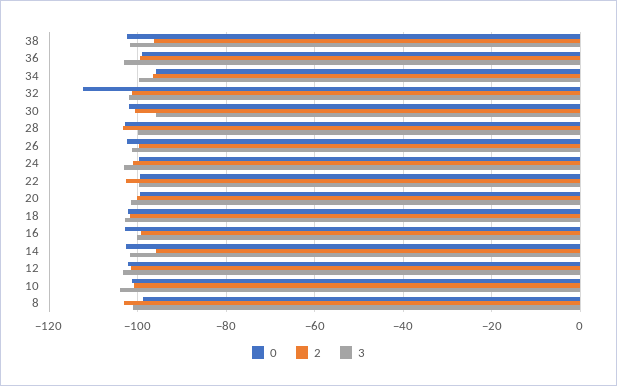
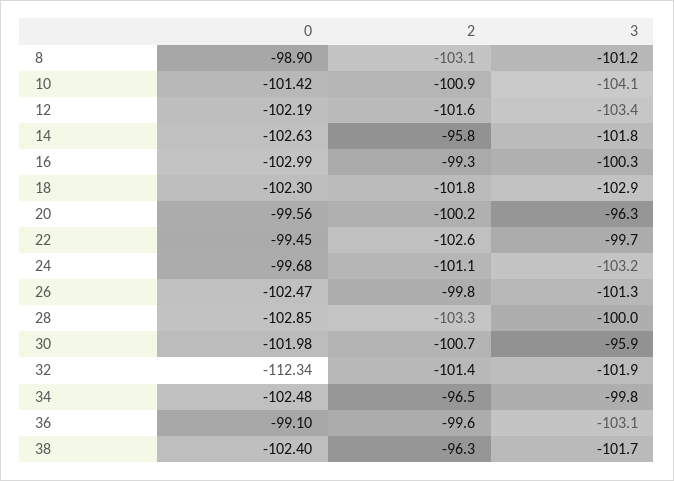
  {
    "0": {
      "38": -102.4,
      "36": -99.1,
-     "34": -96,
+     "34": -102.48,
      "32": -112.34,
      "30": -101.98,
      "28": -102.85,
      "26": -102.47,
      "24": -99.68,
      "22": -99.45,
      "20": -99.56,
      "18": -102.3,
      "16": -102.99,
      "14": -102.63,
      "12": -102.19,
      "10": -101.42,
      "8": -98.9
    },
    "2": {
      "38": -96.3,
      "36": -99.6,
      "34": -96.5,
      "32": -101.4,
      "30": -100.7,
      "28": -103.3,
      "26": -99.8,
      "24": -101.1,
      "22": -102.6,
      "20": -100.2,
      "18": -101.8,
      "16": -99.3,
      "14": -95.8,
      "12": -101.6,
      "10": -100.9,
      "8": -103.1
    },
    "3": {
      "38": -101.7,
      "36": -103.1,
      "34": -99.8,
      "32": -101.9,
      "30": -95.9,
      "28": -100,
      "26": -101.3,
      "24": -103.2,
      "22": -99.7,
-     "20": -102,
+     "20": -96.3,
      "18": -102.9,
      "16": -100.3,
      "14": -101.8,
      "12": -103.4,
      "10": -104.1,
      "8": -101.2
    }
  }

